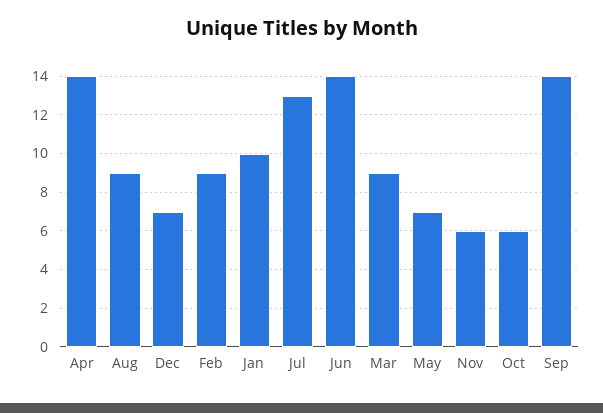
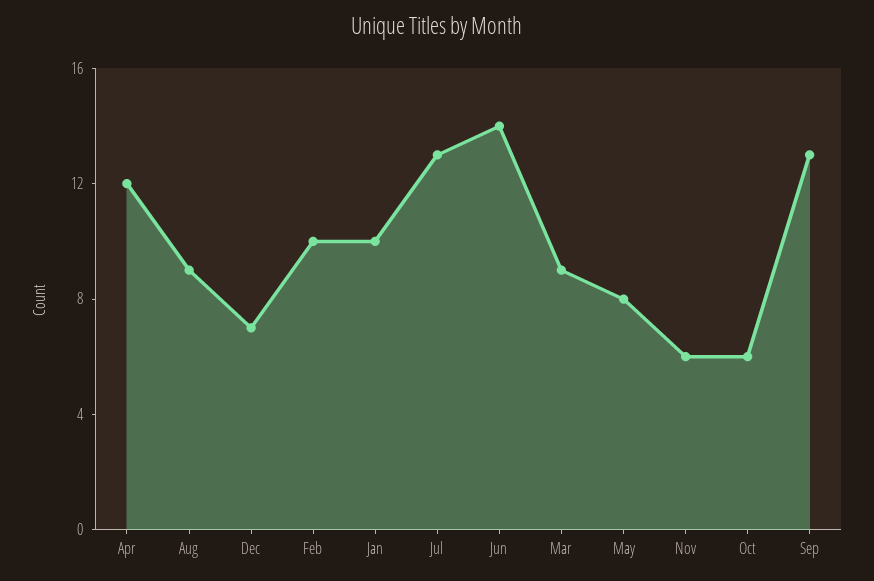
  {
-   "Apr": 14,
+   "Apr": 12,
    "Aug": 9,
    "Dec": 7,
-   "Feb": 9,
+   "Feb": 10,
    "Jan": 10,
    "Jul": 13,
    "Jun": 14,
    "Mar": 9,
-   "May": 7,
+   "May": 8,
    "Nov": 6,
    "Oct": 6,
-   "Sep": 14
+   "Sep": 13
  }

